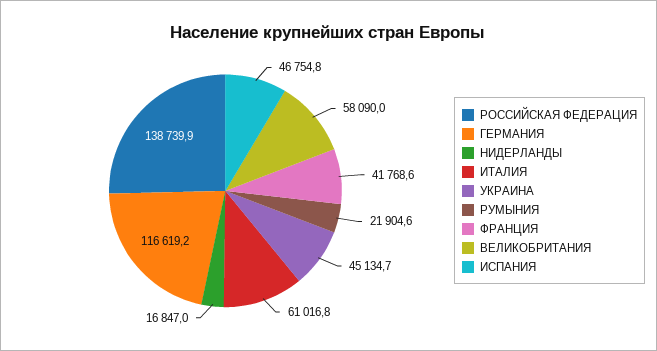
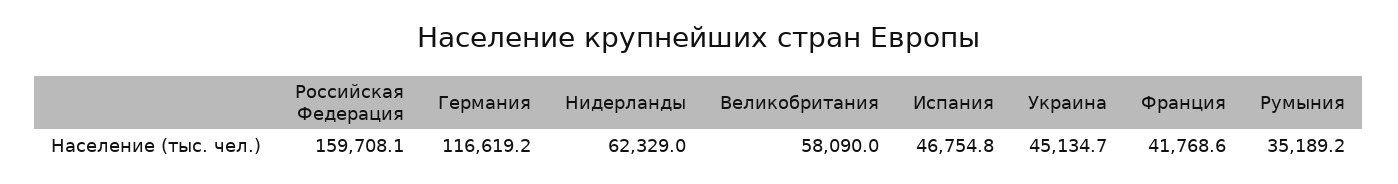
  {
-   "РОССИЙСКАЯ ФЕДЕРАЦИЯ": 138739.9,
+   "РОССИЙСКАЯ ФЕДЕРАЦИЯ": 159708.1,
    "ГЕРМАНИЯ": 116619.2,
-   "НИДЕРЛАНДЫ": 16847,
+   "НИДЕРЛАНДЫ": 62329,
-   "ИТАЛИЯ": 61016.8,
    "УКРАИНА": 45134.7,
-   "РУМЫНИЯ": 21904.6,
+   "РУМЫНИЯ": 35189.2,
    "ФРАНЦИЯ": 41768.6,
    "ВЕЛИКОБРИТАНИЯ": 58090,
    "ИСПАНИЯ": 46754.8
  }

